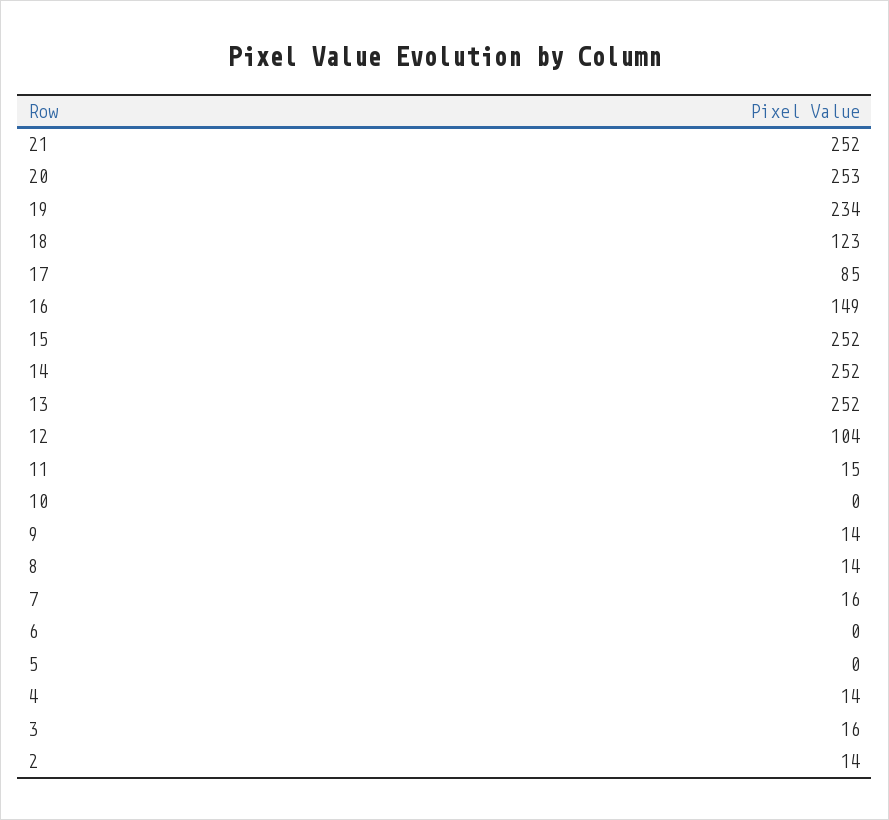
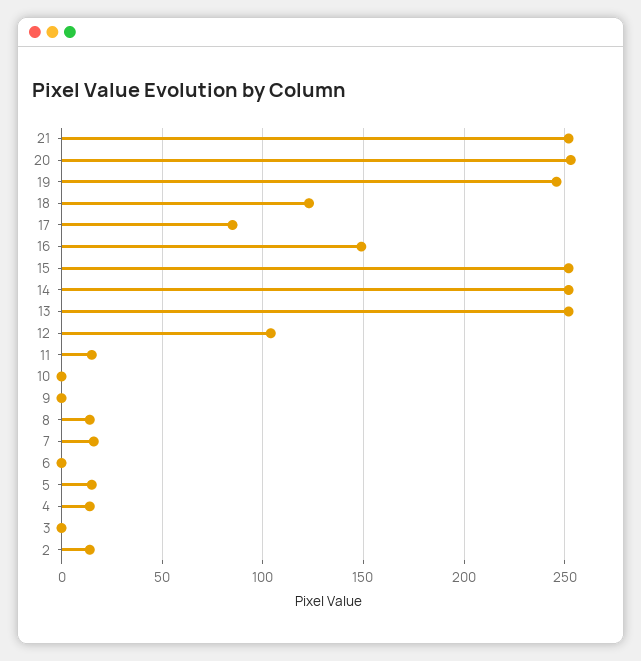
  {
    "21": 252,
    "20": 253,
-   "19": 234,
+   "19": 245,
    "18": 123,
    "17": 85,
    "16": 149,
    "15": 252,
    "14": 252,
    "13": 252,
    "12": 104,
    "11": 15,
    "10": 0,
-   "9": 14,
+   "9": 0,
    "8": 14,
    "7": 16,
    "6": 0,
-   "5": 0,
+   "5": 15,
    "4": 14,
-   "3": 16,
+   "3": 0,
    "2": 14
  }

